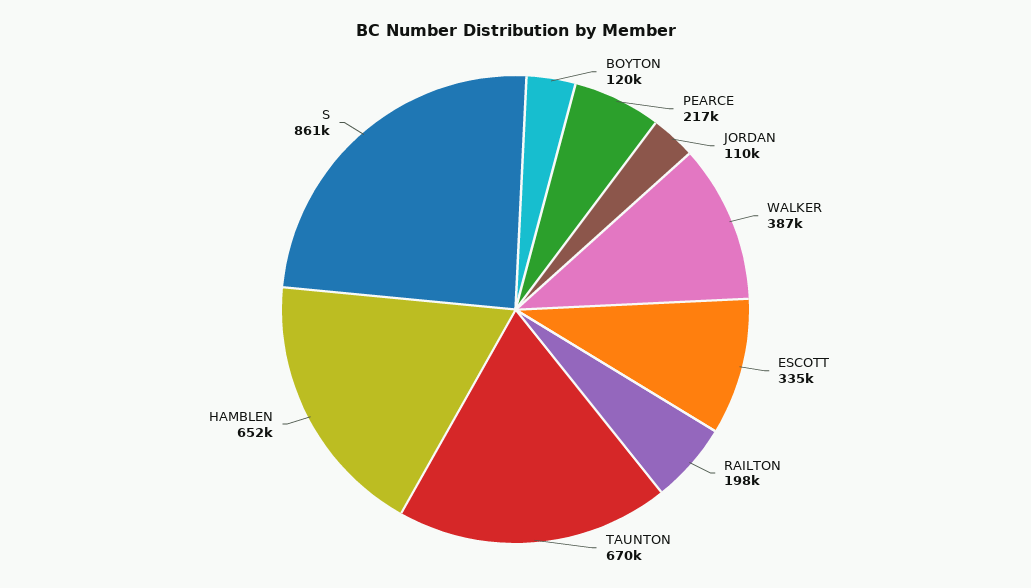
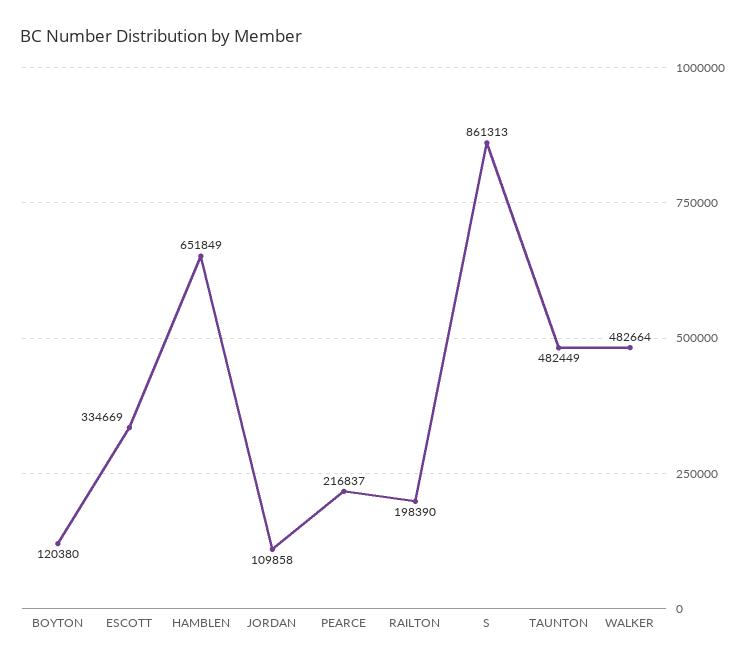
  {
    "BOYTON": 120380,
    "PEARCE": 216837,
    "JORDAN": 109858,
-   "WALKER": 387000,
+   "WALKER": 482664,
    "ESCOTT": 334669,
    "RAILTON": 198390,
-   "TAUNTON": 670000,
+   "TAUNTON": 482449,
    "HAMBLEN": 651849,
    "S": 861313
  }

